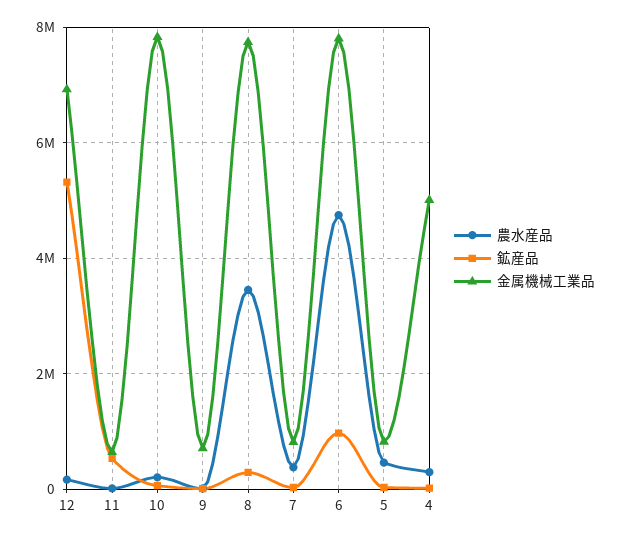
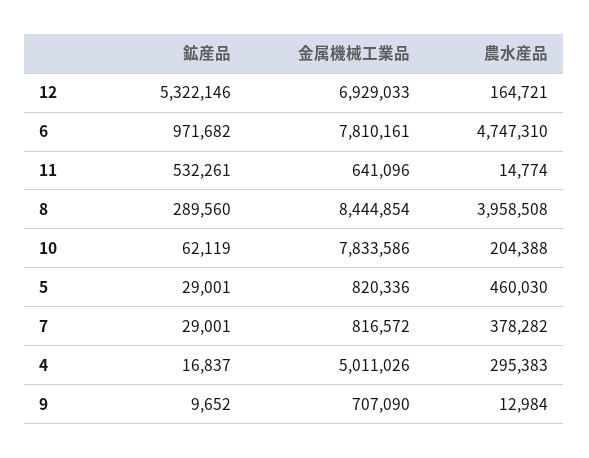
  {
    "農水産品": {
      "12": 164721,
      "11": 14774,
      "10": 204388,
      "9": 12984,
-     "8": 3400000,
+     "8": 3958508,
      "7": 378282,
      "6": 4747310,
      "5": 460030,
      "4": 295383
    },
    "鉱産品": {
      "12": 5322146,
      "11": 532261,
      "10": 62119,
      "9": 9652,
      "8": 289560,
      "7": 29001,
      "6": 971682,
      "5": 29001,
      "4": 16837
    },
    "金属機械工業品": {
      "12": 6929033,
      "11": 641096,
      "10": 7833586,
      "9": 707090,
-     "8": 7800000,
+     "8": 8444854,
      "7": 816572,
      "6": 7810161,
      "5": 820336,
      "4": 5011026
    }
  }

